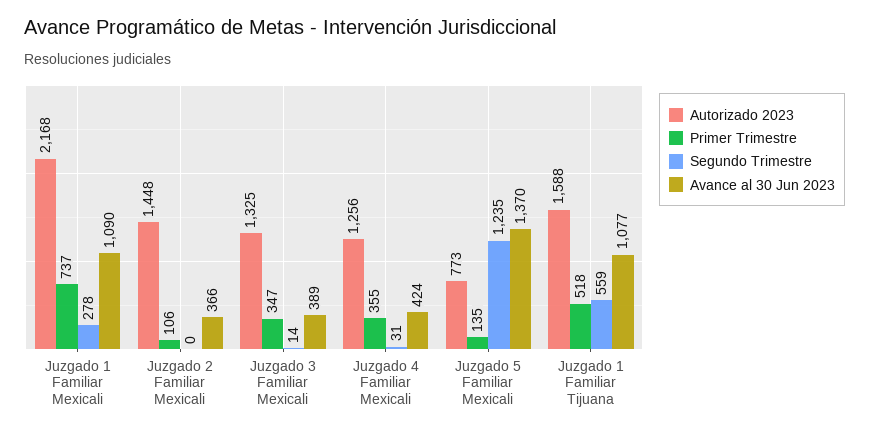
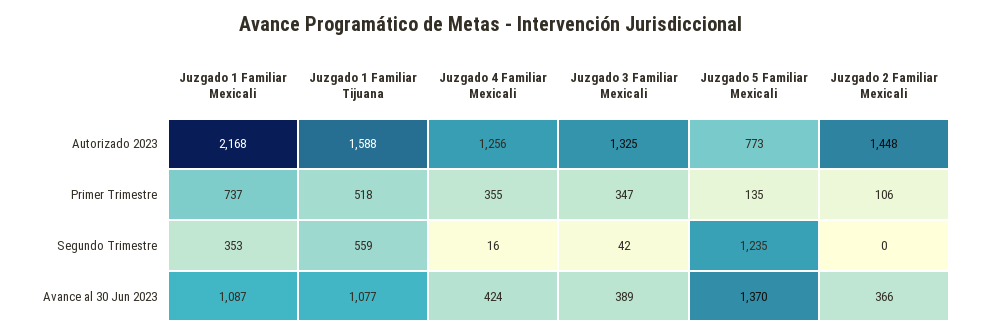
  {
    "Autorizado 2023": {
      "Juzgado 1 Familiar Mexicali": 2168,
      "Juzgado 2 Familiar Mexicali": 1448,
      "Juzgado 3 Familiar Mexicali": 1325,
      "Juzgado 4 Familiar Mexicali": 1256,
      "Juzgado 5 Familiar Mexicali": 773,
      "Juzgado 1 Familiar Tijuana": 1588
    },
    "Primer Trimestre": {
      "Juzgado 1 Familiar Mexicali": 737,
      "Juzgado 2 Familiar Mexicali": 106,
      "Juzgado 3 Familiar Mexicali": 347,
      "Juzgado 4 Familiar Mexicali": 355,
      "Juzgado 5 Familiar Mexicali": 135,
      "Juzgado 1 Familiar Tijuana": 518
    },
    "Segundo Trimestre": {
-     "Juzgado 1 Familiar Mexicali": 278,
+     "Juzgado 1 Familiar Mexicali": 353,
      "Juzgado 2 Familiar Mexicali": 0,
-     "Juzgado 3 Familiar Mexicali": 14,
+     "Juzgado 3 Familiar Mexicali": 42,
-     "Juzgado 4 Familiar Mexicali": 31,
+     "Juzgado 4 Familiar Mexicali": 16,
      "Juzgado 5 Familiar Mexicali": 1235,
      "Juzgado 1 Familiar Tijuana": 559
    },
    "Avance al 30 Jun 2023": {
-     "Juzgado 1 Familiar Mexicali": 1090,
+     "Juzgado 1 Familiar Mexicali": 1087,
      "Juzgado 2 Familiar Mexicali": 366,
      "Juzgado 3 Familiar Mexicali": 389,
      "Juzgado 4 Familiar Mexicali": 424,
      "Juzgado 5 Familiar Mexicali": 1370,
      "Juzgado 1 Familiar Tijuana": 1077
    }
  }

